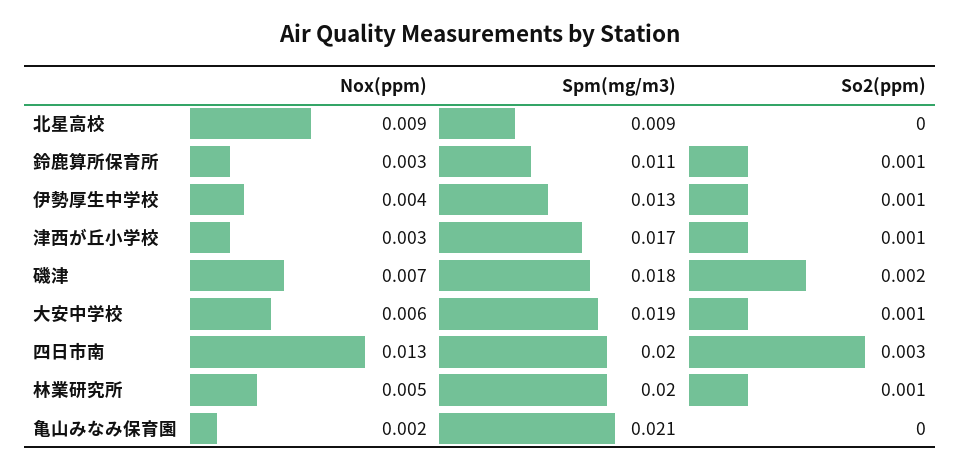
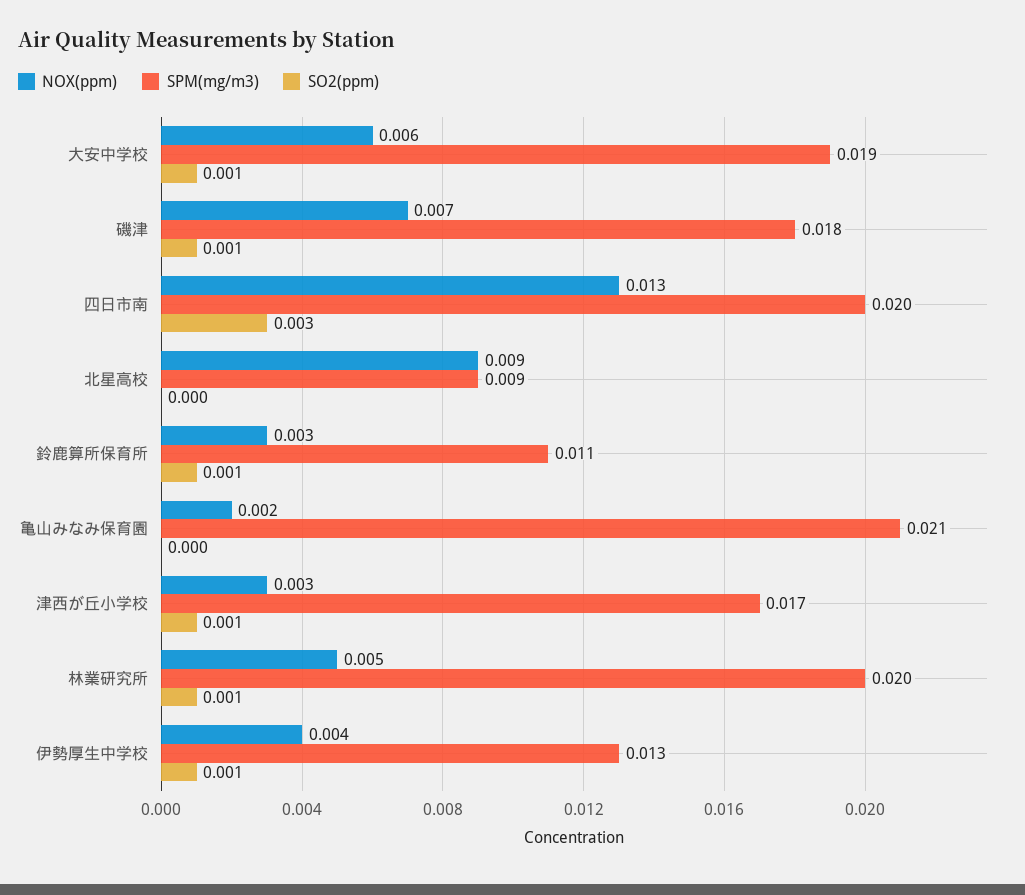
  {
    "Nox(ppm)": {
      "北星高校": 0.009,
      "鈴鹿算所保育所": 0.003,
      "伊勢厚生中学校": 0.004,
      "津西が丘小学校": 0.003,
      "磯津": 0.007,
      "大安中学校": 0.006,
      "四日市南": 0.013,
      "林業研究所": 0.005,
      "亀山みなみ保育園": 0.002
    },
    "Spm(mg/m3)": {
      "北星高校": 0.009,
      "鈴鹿算所保育所": 0.011,
      "伊勢厚生中学校": 0.013,
      "津西が丘小学校": 0.017,
      "磯津": 0.018,
      "大安中学校": 0.019,
      "四日市南": 0.02,
      "林業研究所": 0.02,
      "亀山みなみ保育園": 0.021
    },
    "So2(ppm)": {
      "北星高校": 0,
      "鈴鹿算所保育所": 0.001,
      "伊勢厚生中学校": 0.001,
      "津西が丘小学校": 0.001,
-     "磯津": 0.002,
+     "磯津": 0.001,
      "大安中学校": 0.001,
      "四日市南": 0.003,
      "林業研究所": 0.001,
      "亀山みなみ保育園": 0
    }
  }

